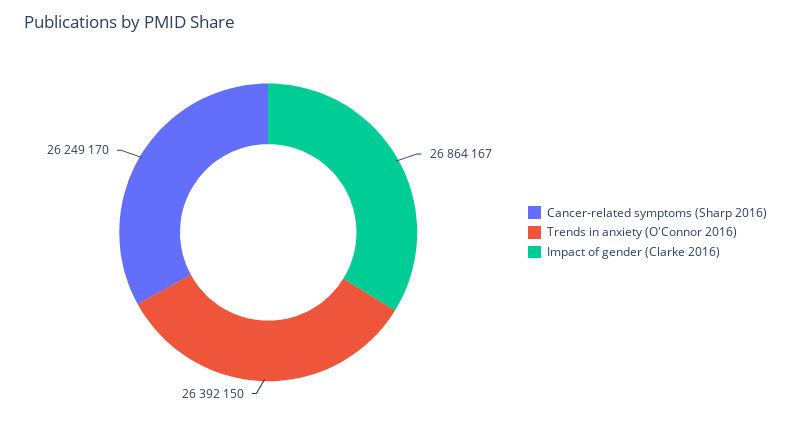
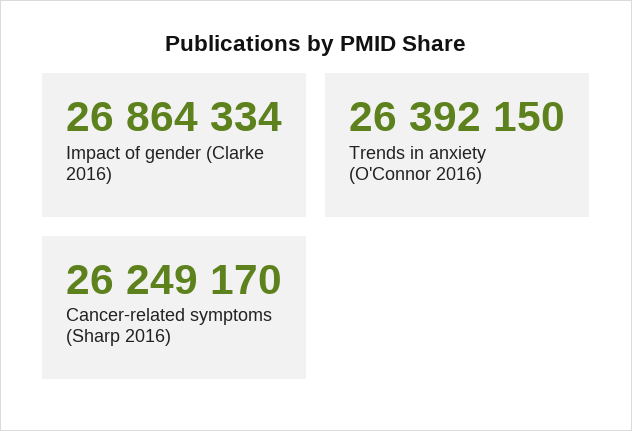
  {
    "Cancer-related symptoms (Sharp 2016)": 26249170,
    "Trends in anxiety (O'Connor 2016)": 26392150,
-   "Impact of gender (Clarke 2016)": 26864167
+   "Impact of gender (Clarke 2016)": 26864334
  }

